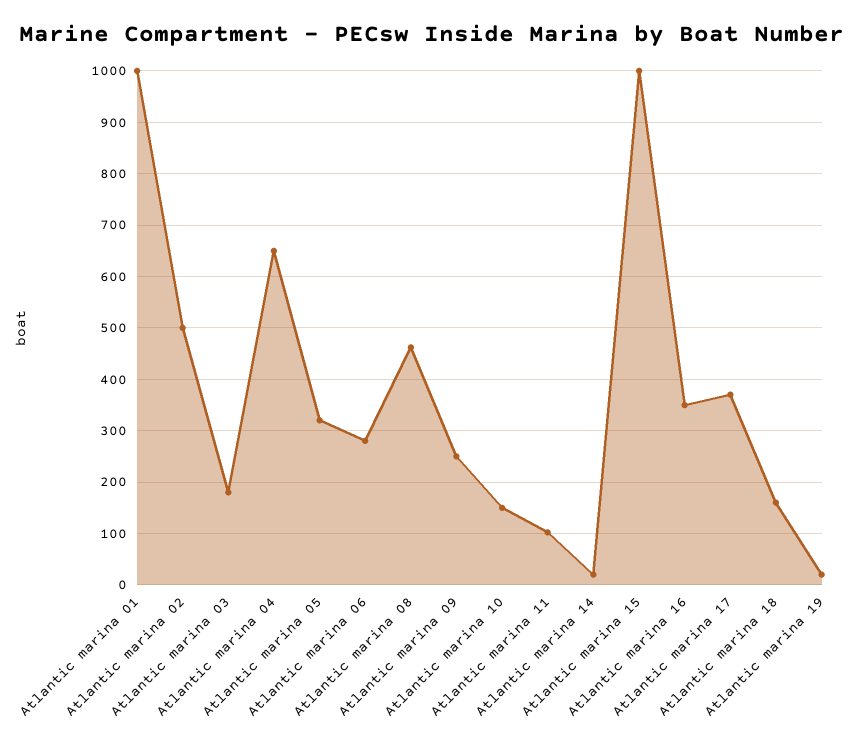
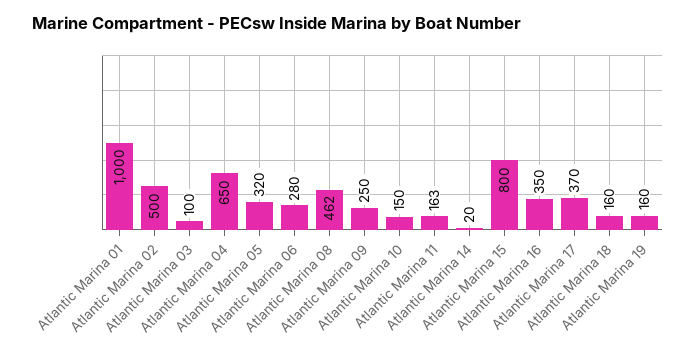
  {
    "Atlantic marina 01": 1000,
    "Atlantic marina 02": 500,
-   "Atlantic marina 03": 180,
+   "Atlantic marina 03": 100,
    "Atlantic marina 04": 650,
    "Atlantic marina 05": 320,
    "Atlantic marina 06": 280,
    "Atlantic marina 08": 462,
    "Atlantic marina 09": 250,
    "Atlantic marina 10": 150,
-   "Atlantic marina 11": 100,
+   "Atlantic marina 11": 163,
    "Atlantic marina 14": 20,
-   "Atlantic marina 15": 1000,
+   "Atlantic marina 15": 800,
    "Atlantic marina 16": 350,
    "Atlantic marina 17": 370,
    "Atlantic marina 18": 160,
-   "Atlantic marina 19": 20
+   "Atlantic marina 19": 160
  }

